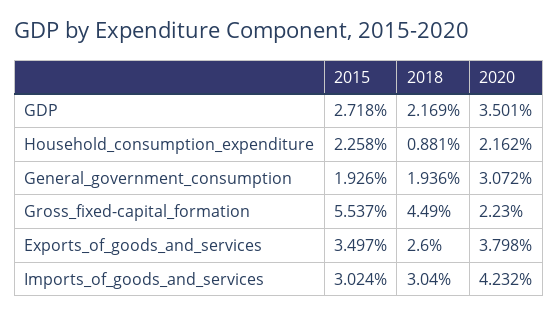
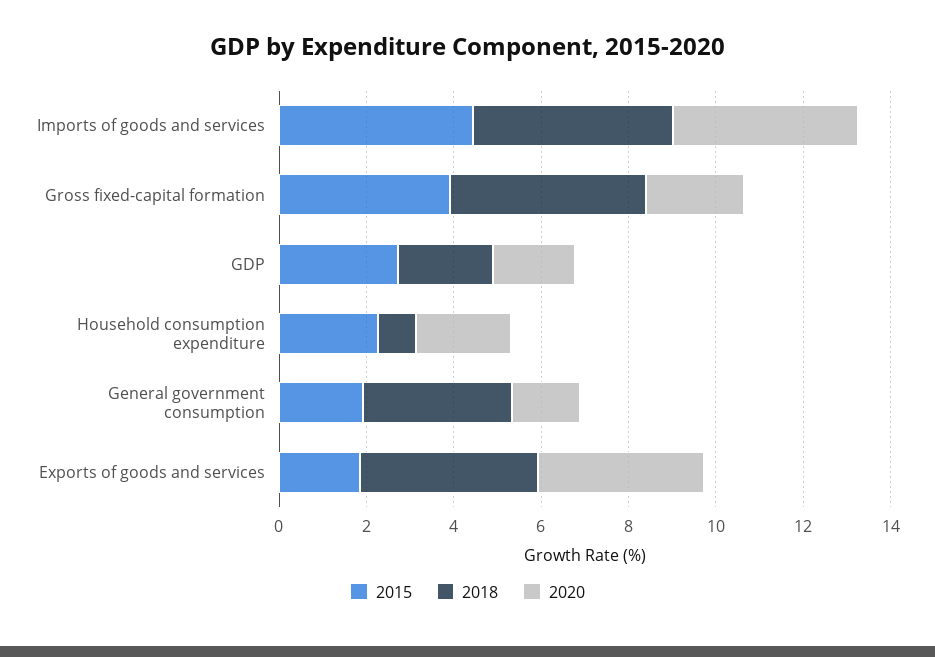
  {
    "2015": {
      "GDP": 2.718,
      "Household_consumption_expenditure": 2.258,
      "General_government_consumption": 1.926,
-     "Gross_fixed-capital_formation": 5.537,
+     "Gross_fixed-capital_formation": 4,
-     "Exports_of_goods_and_services": 3.497,
+     "Exports_of_goods_and_services": 2,
-     "Imports_of_goods_and_services": 3.024
+     "Imports_of_goods_and_services": 4.5
    },
    "2018": {
      "GDP": 2.169,
      "Household_consumption_expenditure": 0.881,
-     "General_government_consumption": 1.936,
+     "General_government_consumption": 3.5,
      "Gross_fixed-capital_formation": 4.49,
-     "Exports_of_goods_and_services": 2.6,
+     "Exports_of_goods_and_services": 4,
-     "Imports_of_goods_and_services": 3.04
+     "Imports_of_goods_and_services": 4.5
    },
    "2020": {
-     "GDP": 3.501,
+     "GDP": 2,
      "Household_consumption_expenditure": 2.162,
-     "General_government_consumption": 3.072,
+     "General_government_consumption": 1.5,
      "Gross_fixed-capital_formation": 2.23,
      "Exports_of_goods_and_services": 3.798,
      "Imports_of_goods_and_services": 4.232
    }
  }

